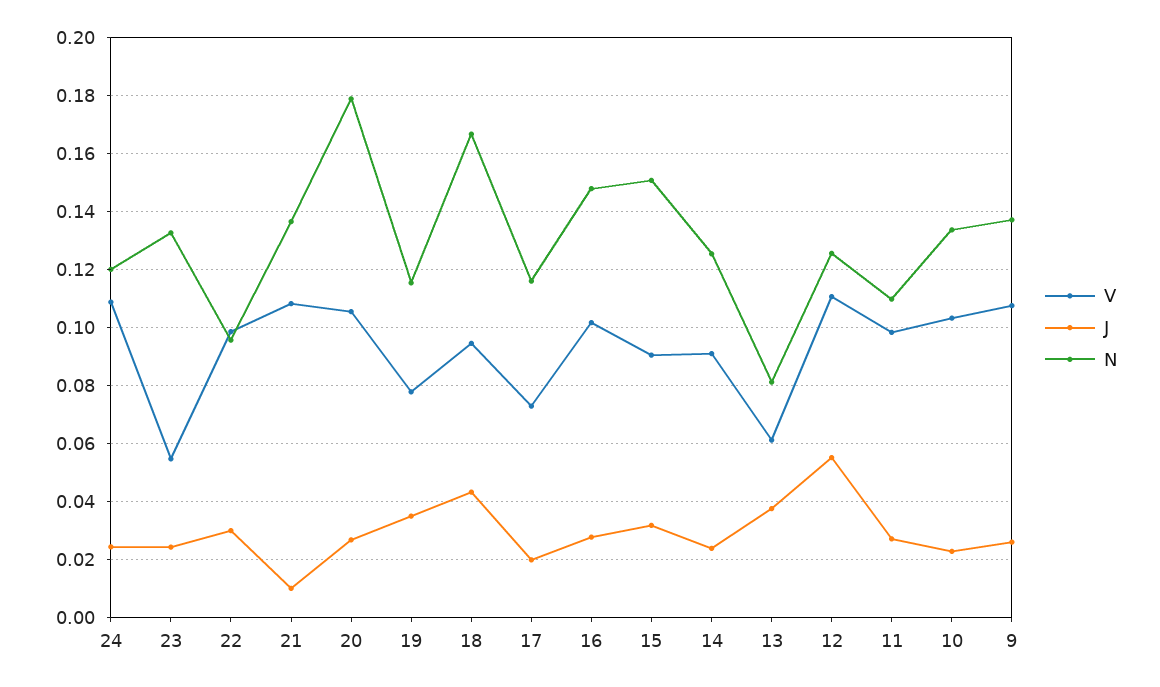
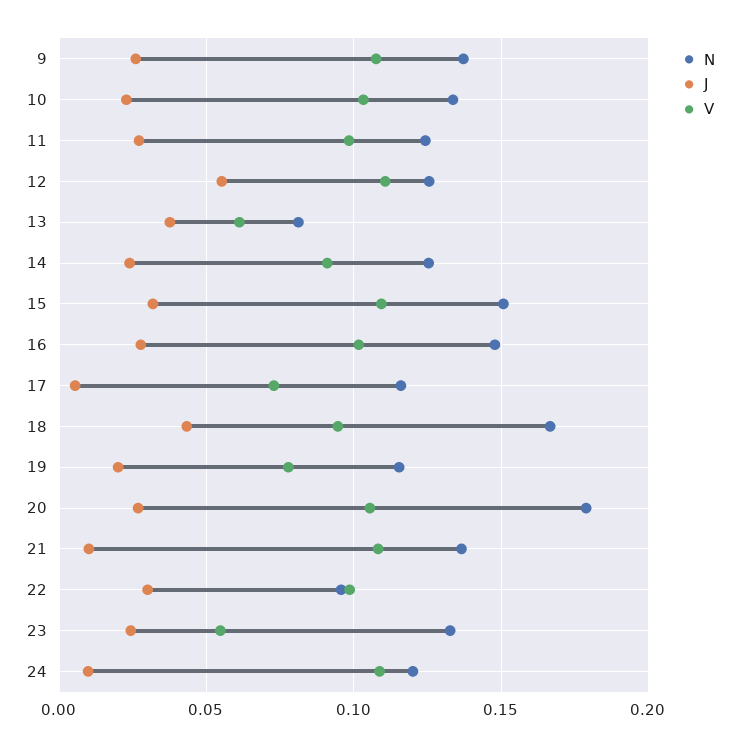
  {
    "V": {
      "24": 0.11,
      "23": 0.055,
      "22": 0.0975,
      "21": 0.1075,
      "20": 0.105,
      "19": 0.0775,
      "18": 0.095,
      "17": 0.0725,
      "16": 0.1025,
-     "15": 0.09,
+     "15": 0.11,
      "14": 0.09,
      "13": 0.06,
      "12": 0.11,
      "11": 0.0975,
      "10": 0.1025,
      "9": 0.1075
    },
    "J": {
-     "24": 0.025,
+     "24": 0.01,
      "23": 0.025,
      "22": 0.03,
      "21": 0.01,
      "20": 0.0275,
-     "19": 0.035,
+     "19": 0.02,
      "18": 0.0425,
-     "17": 0.02,
+     "17": 0.005,
      "16": 0.0275,
      "15": 0.0325,
      "14": 0.025,
      "13": 0.0375,
      "12": 0.055,
      "11": 0.0275,
      "10": 0.0225,
      "9": 0.025
    },
    "N": {
      "24": 0.12,
      "23": 0.1325,
      "22": 0.095,
      "21": 0.1375,
      "20": 0.18,
      "19": 0.115,
      "18": 0.1675,
      "17": 0.115,
      "16": 0.1475,
      "15": 0.15,
      "14": 0.125,
      "13": 0.08,
      "12": 0.125,
-     "11": 0.11,
+     "11": 0.125,
      "10": 0.1325,
      "9": 0.1375
    }
  }

